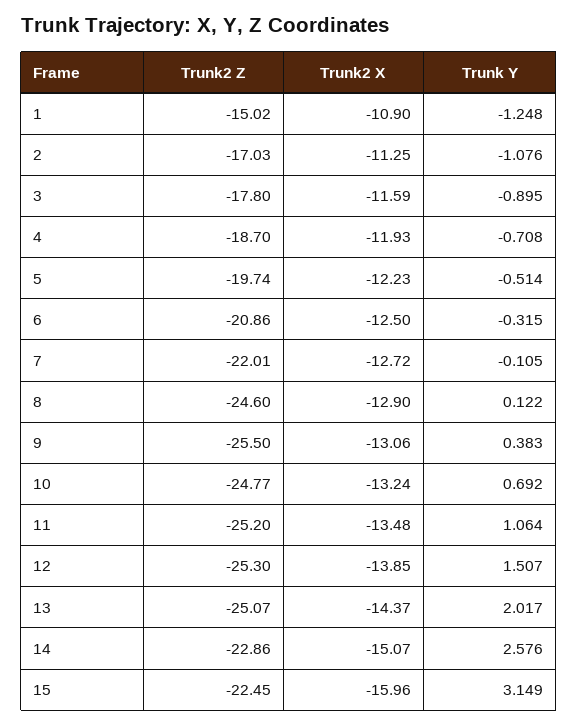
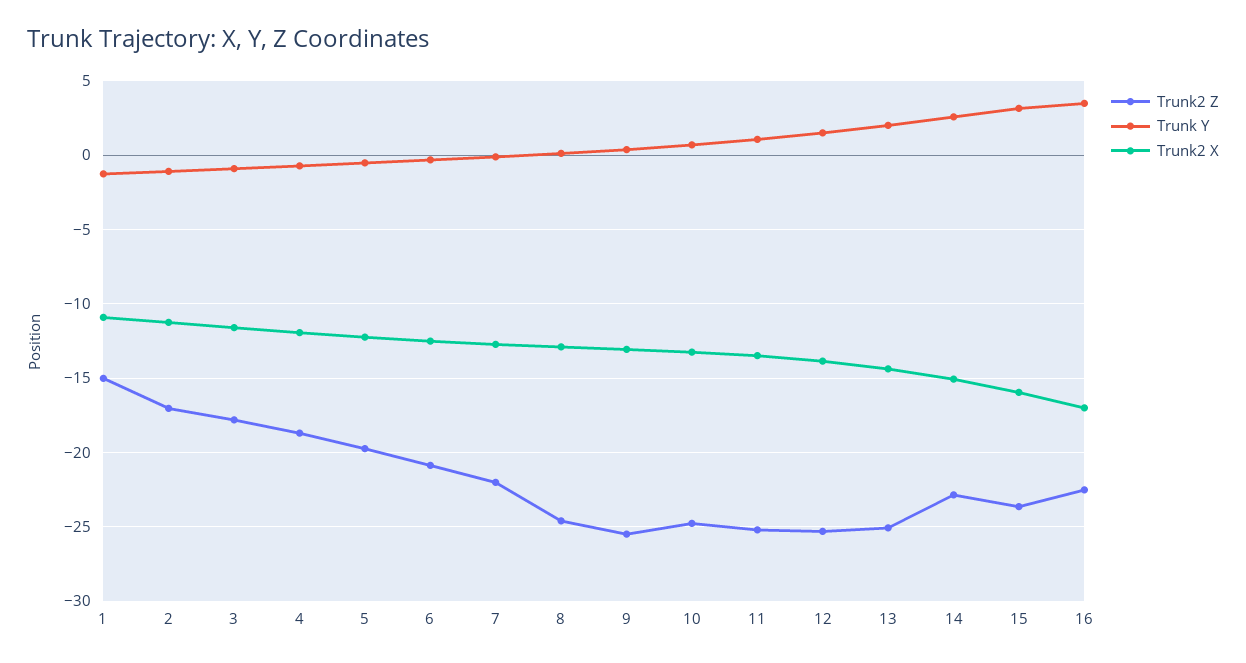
  {
    "Trunk2 Z": {
      "1": -15.02,
      "2": -17.03,
      "3": -17.8,
      "4": -18.7,
      "5": -19.74,
      "6": -20.86,
      "7": -22.01,
      "8": -24.6,
      "9": -25.5,
      "10": -24.77,
      "11": -25.2,
      "12": -25.3,
      "13": -25.07,
      "14": -22.86,
-     "15": -22.45
+     "15": -23.5,
+     "16": -22.5
    },
    "Trunk2 X": {
      "1": -10.9,
      "2": -11.25,
      "3": -11.59,
      "4": -11.93,
      "5": -12.23,
      "6": -12.5,
      "7": -12.72,
      "8": -12.9,
      "9": -13.06,
      "10": -13.24,
      "11": -13.48,
      "12": -13.85,
      "13": -14.37,
      "14": -15.07,
-     "15": -15.96
+     "15": -15.96,
+     "16": -17
    },
    "Trunk Y": {
      "1": -1.248,
      "2": -1.076,
      "3": -0.895,
      "4": -0.708,
      "5": -0.514,
      "6": -0.315,
      "7": -0.105,
      "8": 0.122,
      "9": 0.383,
      "10": 0.692,
      "11": 1.064,
      "12": 1.507,
      "13": 2.017,
      "14": 2.576,
-     "15": 3.149
+     "15": 3.149,
+     "16": 3.5
    }
  }

